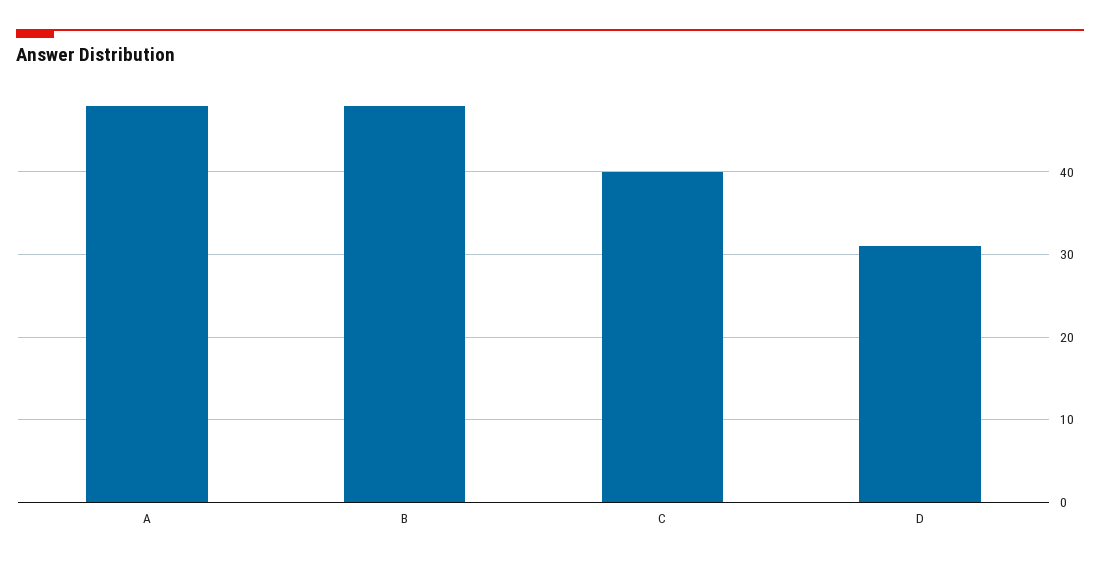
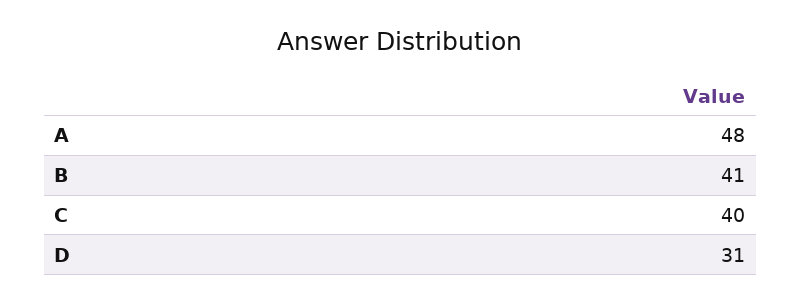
  {
    "A": 48,
-   "B": 48,
+   "B": 41,
    "C": 40,
    "D": 31
  }

